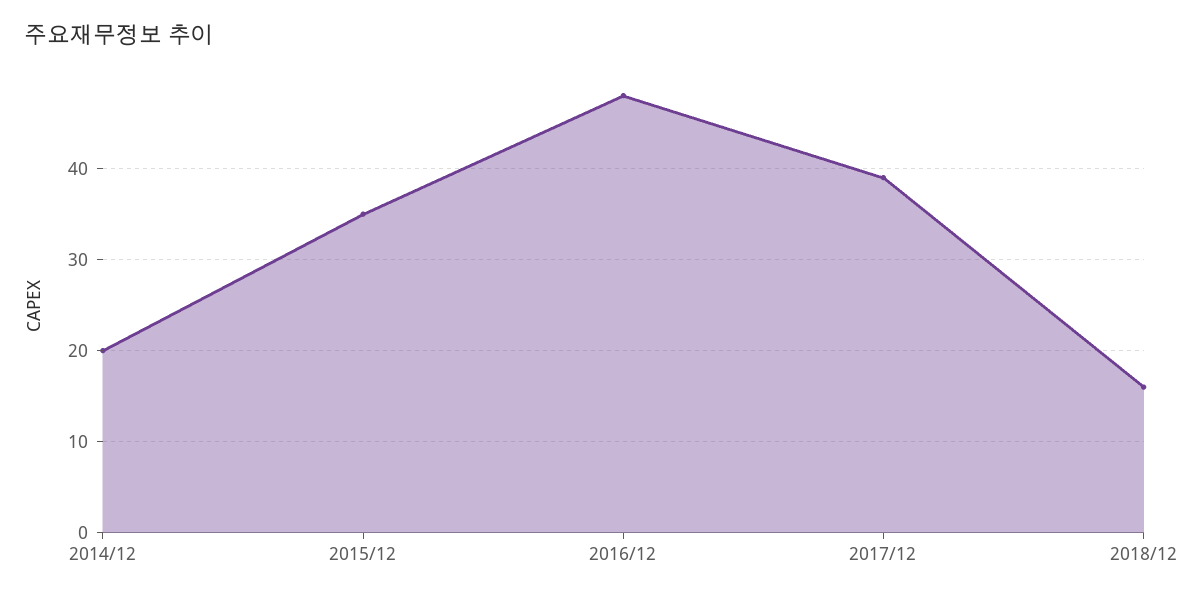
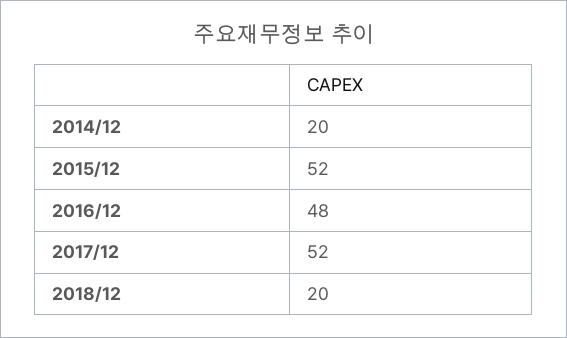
  {
    "2014/12": 20,
-   "2015/12": 35,
+   "2015/12": 52,
    "2016/12": 48,
-   "2017/12": 39,
+   "2017/12": 52,
-   "2018/12": 16
+   "2018/12": 20
  }

